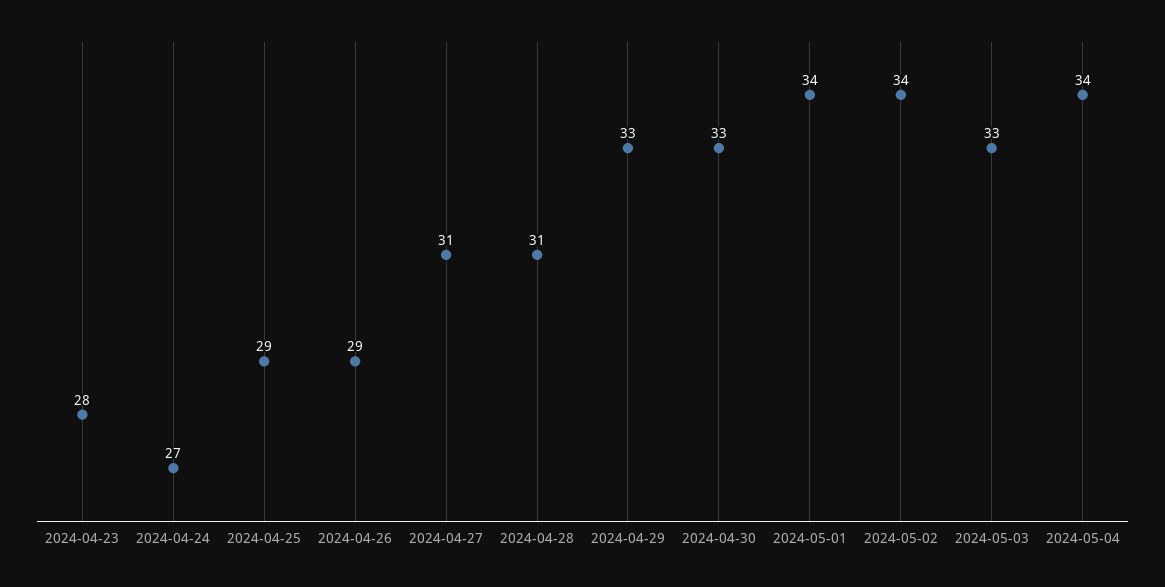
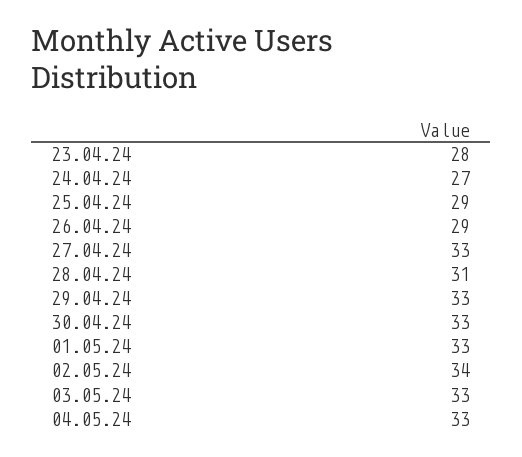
  {
    "2024-04-23": 28,
    "2024-04-24": 27,
    "2024-04-25": 29,
    "2024-04-26": 29,
-   "2024-04-27": 31,
+   "2024-04-27": 33,
    "2024-04-28": 31,
    "2024-04-29": 33,
    "2024-04-30": 33,
-   "2024-05-01": 34,
+   "2024-05-01": 33,
    "2024-05-02": 34,
    "2024-05-03": 33,
-   "2024-05-04": 34
+   "2024-05-04": 33
  }

